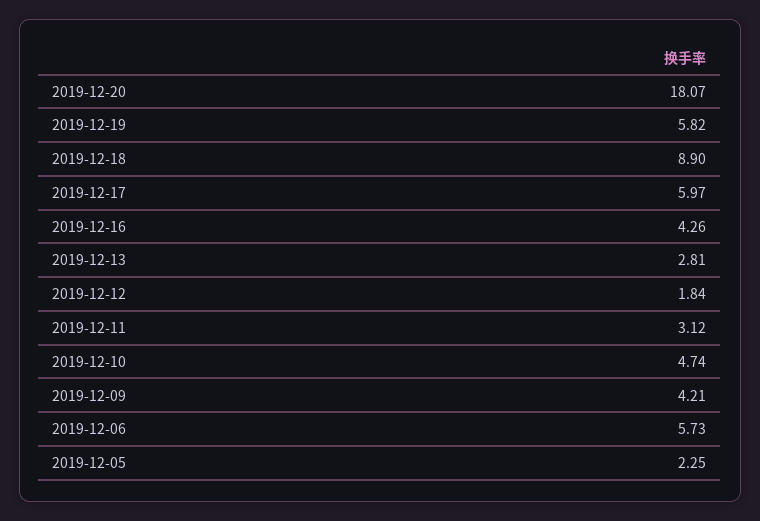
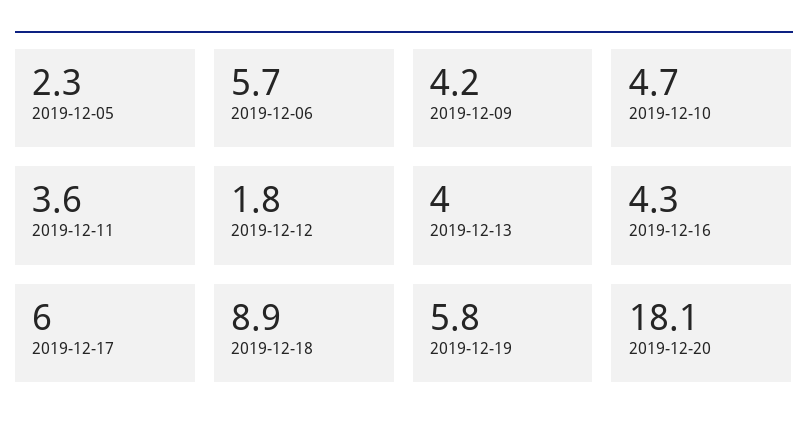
  {
    "2019-12-20": 18.07,
    "2019-12-19": 5.82,
    "2019-12-18": 8.9,
    "2019-12-17": 5.97,
    "2019-12-16": 4.26,
-   "2019-12-13": 2.81,
+   "2019-12-13": 4,
    "2019-12-12": 1.84,
-   "2019-12-11": 3.12,
+   "2019-12-11": 3.6,
    "2019-12-10": 4.74,
    "2019-12-09": 4.21,
    "2019-12-06": 5.73,
    "2019-12-05": 2.25
  }

